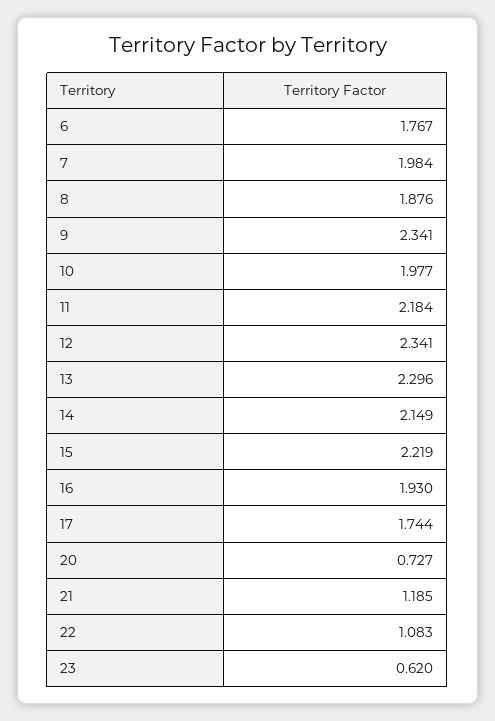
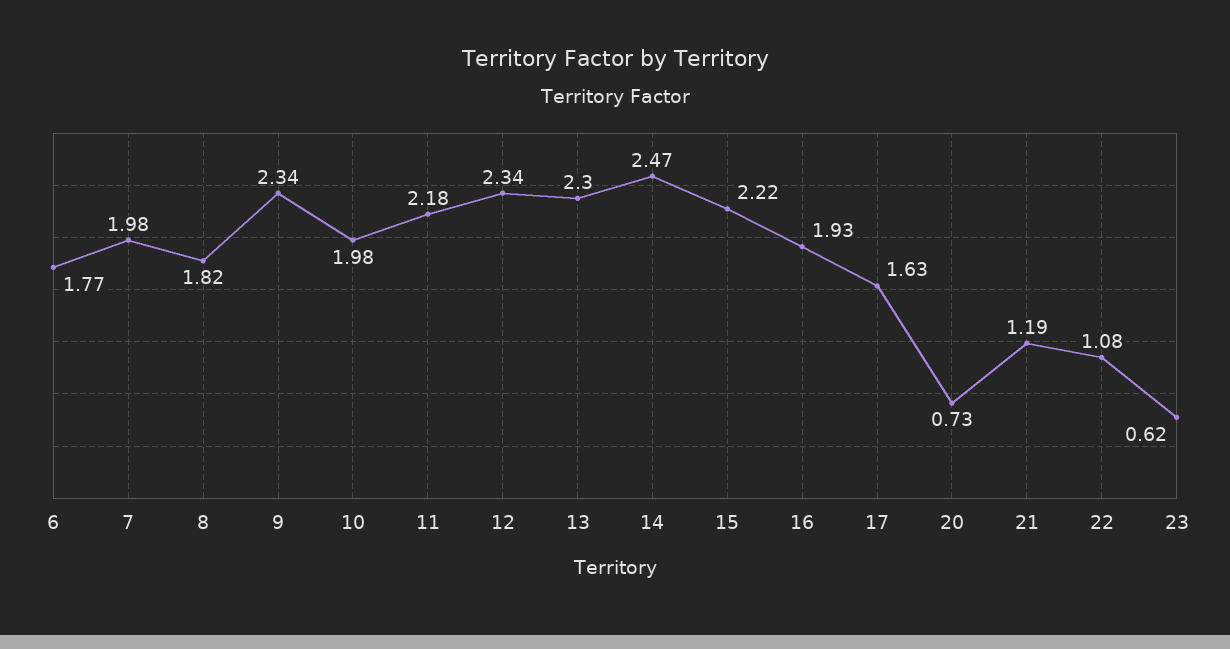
  {
    "6": 1.767,
    "7": 1.984,
-   "8": 1.876,
+   "8": 1.82,
    "9": 2.341,
    "10": 1.977,
    "11": 2.184,
    "12": 2.341,
    "13": 2.296,
-   "14": 2.149,
+   "14": 2.47,
    "15": 2.219,
    "16": 1.93,
-   "17": 1.744,
+   "17": 1.63,
    "20": 0.727,
    "21": 1.185,
    "22": 1.083,
    "23": 0.62
  }

